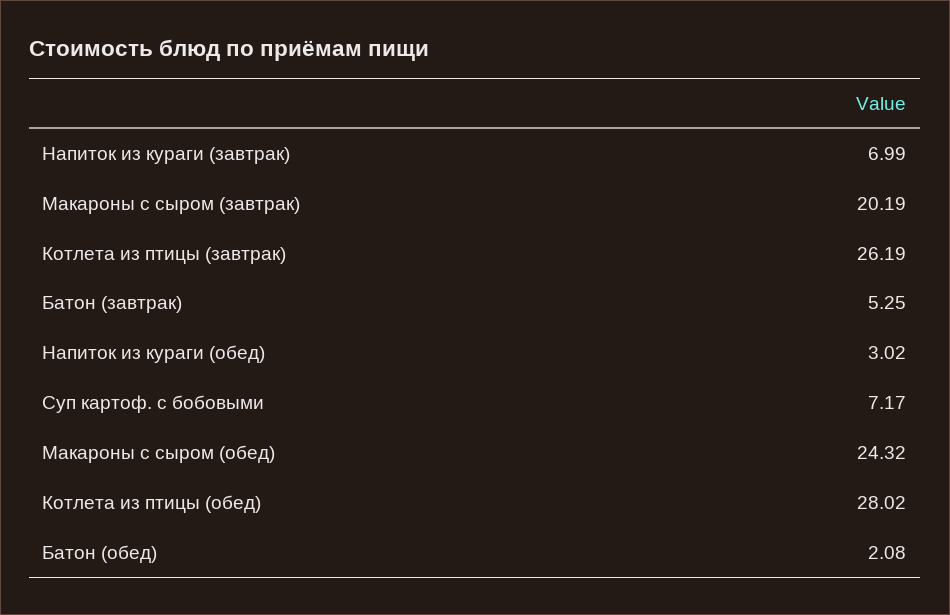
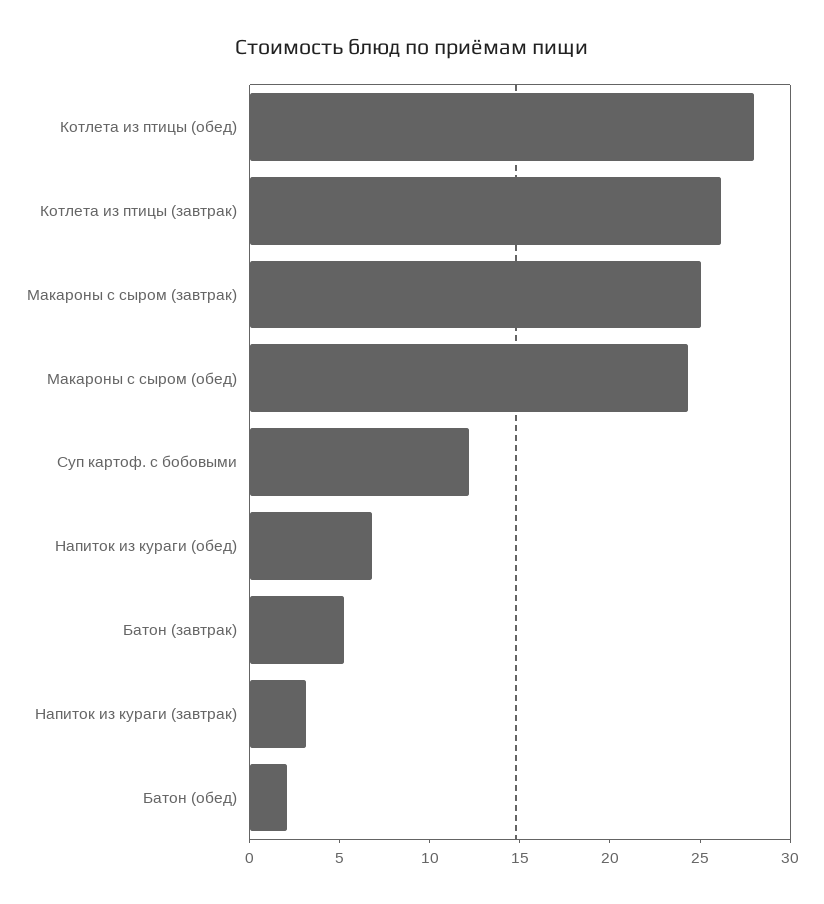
  {
-   "Напиток из кураги (завтрак)": 6.99,
+   "Напиток из кураги (завтрак)": 3,
-   "Макароны с сыром (завтрак)": 20.19,
+   "Макароны с сыром (завтрак)": 25,
    "Котлета из птицы (завтрак)": 26.19,
    "Батон (завтрак)": 5.25,
-   "Напиток из кураги (обед)": 3.02,
+   "Напиток из кураги (обед)": 7,
-   "Суп картоф. с бобовыми": 7.17,
+   "Суп картоф. с бобовыми": 12,
    "Макароны с сыром (обед)": 24.32,
    "Котлета из птицы (обед)": 28.02,
    "Батон (обед)": 2.08
  }

